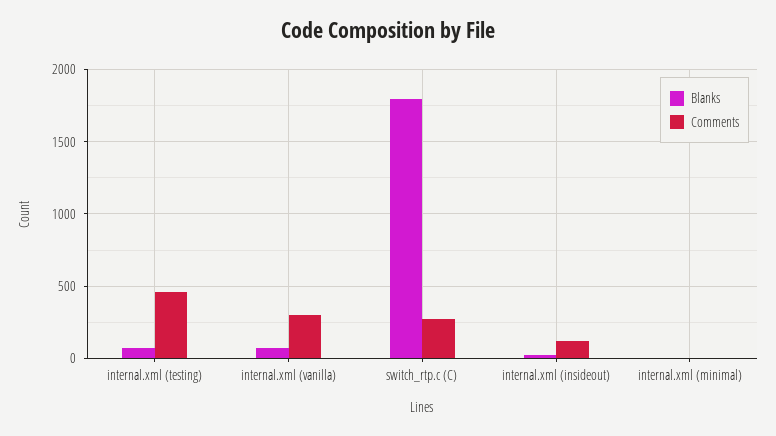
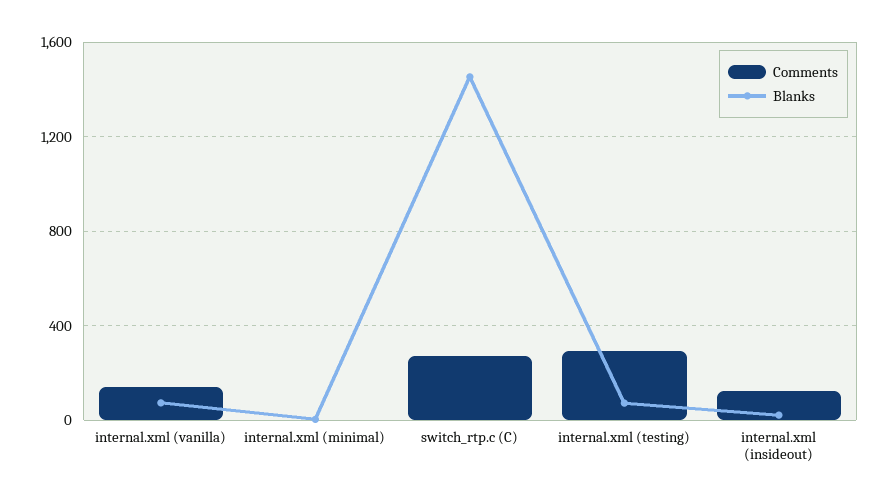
  {
    "Blanks": {
      "internal.xml (testing)": 50,
      "internal.xml (vanilla)": 50,
-     "switch_rtp.c (C)": 1800,
+     "switch_rtp.c (C)": 1450,
      "internal.xml (insideout)": 0,
      "internal.xml (minimal)": 0
    },
    "Comments": {
-     "internal.xml (testing)": 450,
+     "internal.xml (testing)": 300,
-     "internal.xml (vanilla)": 300,
+     "internal.xml (vanilla)": 150,
      "switch_rtp.c (C)": 250,
      "internal.xml (insideout)": 100,
      "internal.xml (minimal)": 0
    }
  }

